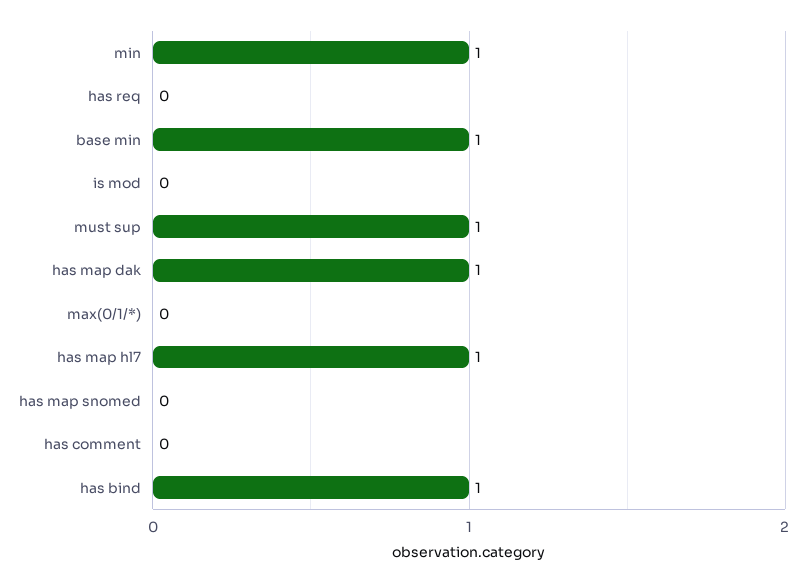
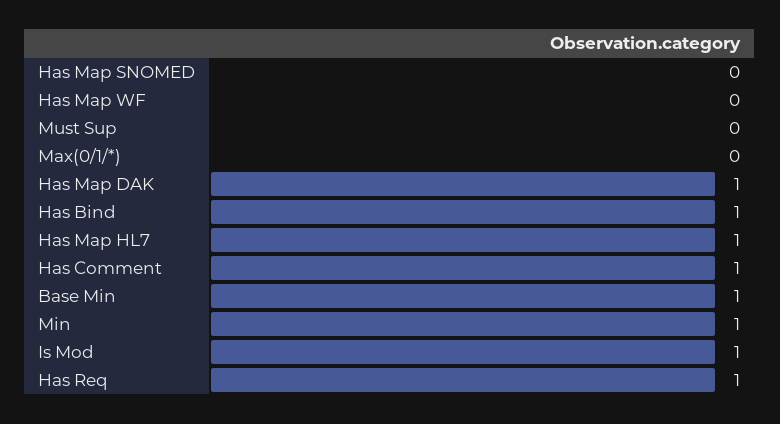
  {
    "min": 1,
-   "has req": 0,
+   "has req": 1,
    "base min": 1,
-   "is mod": 0,
+   "is mod": 1,
-   "must sup": 1,
+   "must sup": 0,
    "has map dak": 1,
    "max(0/1/*)": 0,
    "has map hl7": 1,
    "has map snomed": 0,
-   "has comment": 0,
+   "has comment": 1,
-   "has bind": 1
+   "has bind": 1,
+   "Has Map WF": 0
  }

